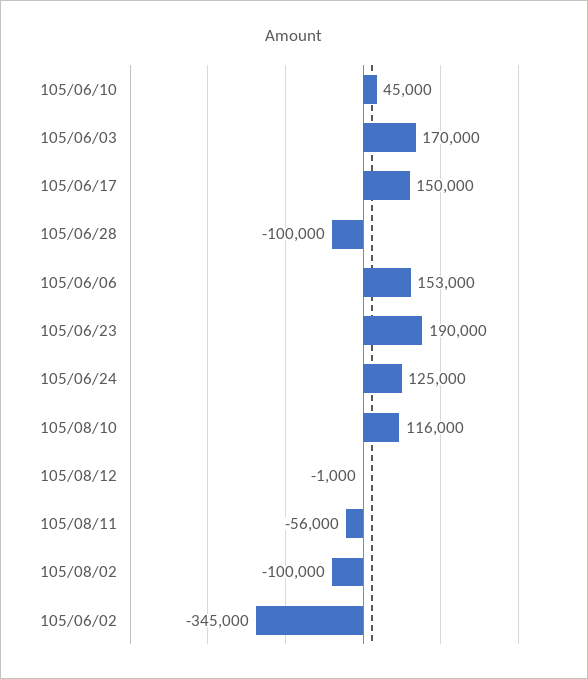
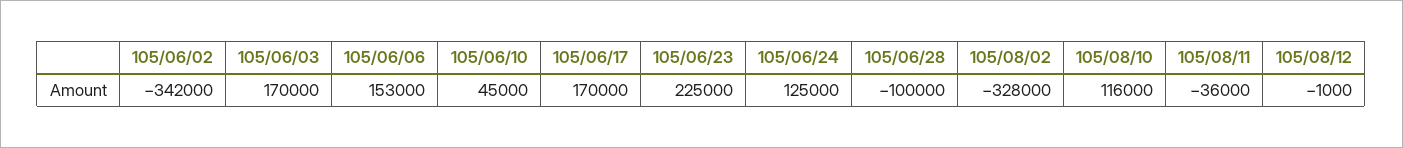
  {
    "105/06/10": 45000,
    "105/06/03": 170000,
-   "105/06/17": 150000,
+   "105/06/17": 170000,
    "105/06/28": -100000,
    "105/06/06": 153000,
-   "105/06/23": 190000,
+   "105/06/23": 225000,
    "105/06/24": 125000,
    "105/08/10": 116000,
    "105/08/12": -1000,
-   "105/08/11": -56000,
+   "105/08/11": -36000,
-   "105/08/02": -100000,
+   "105/08/02": -328000,
-   "105/06/02": -345000
+   "105/06/02": -342000
  }

